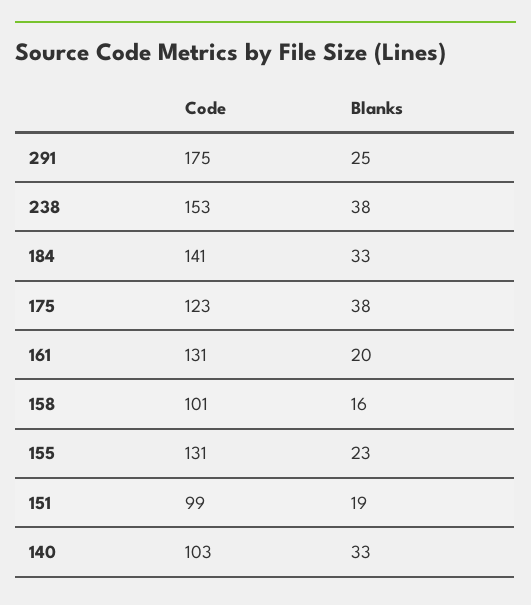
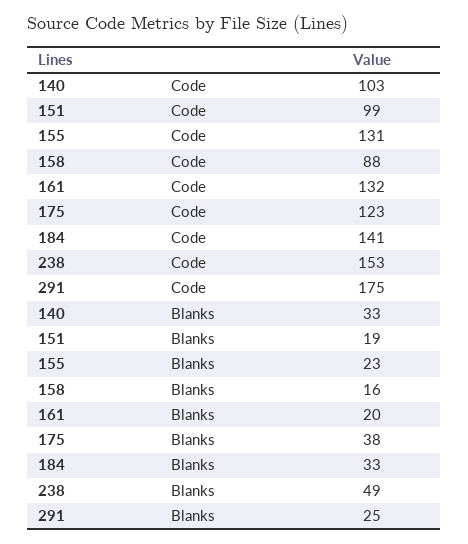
  {
    "Code": {
      "291": 175,
      "238": 153,
      "184": 141,
      "175": 123,
-     "161": 131,
+     "161": 132,
-     "158": 101,
+     "158": 88,
      "155": 131,
      "151": 99,
      "140": 103
    },
    "Blanks": {
      "291": 25,
-     "238": 38,
+     "238": 49,
      "184": 33,
      "175": 38,
      "161": 20,
      "158": 16,
      "155": 23,
      "151": 19,
      "140": 33
    }
  }

